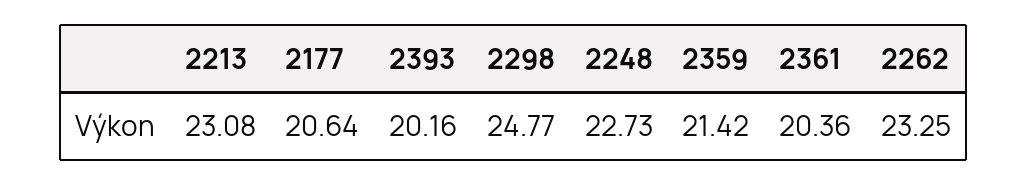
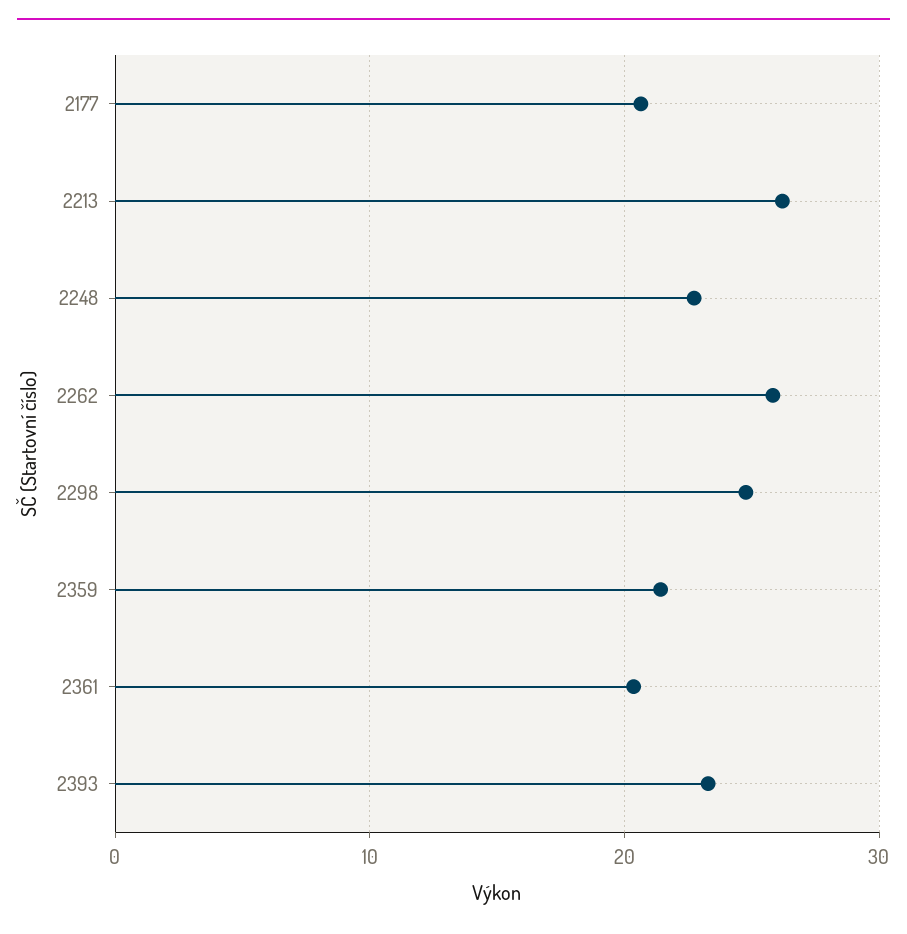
  {
-   "2213": 23.08,
+   "2213": 26,
    "2177": 20.64,
-   "2393": 20.16,
+   "2393": 23,
    "2298": 24.77,
    "2248": 22.73,
    "2359": 21.42,
    "2361": 20.36,
-   "2262": 23.25
+   "2262": 26
  }

